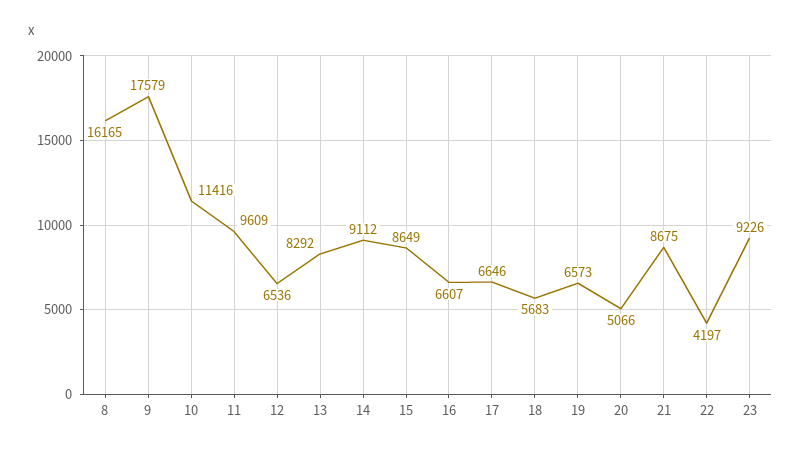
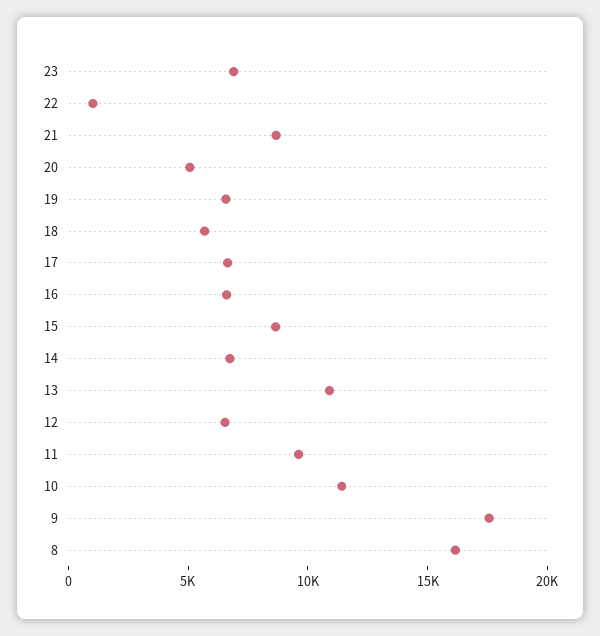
  {
    "8": 16165,
    "9": 17579,
    "10": 11416,
    "11": 9609,
    "12": 6536,
-   "13": 8292,
+   "13": 11000,
-   "14": 9112,
+   "14": 7000,
    "15": 8649,
    "16": 6607,
    "17": 6646,
    "18": 5683,
    "19": 6573,
    "20": 5066,
    "21": 8675,
-   "22": 4197,
+   "22": 1000,
-   "23": 9226
+   "23": 7000
  }

